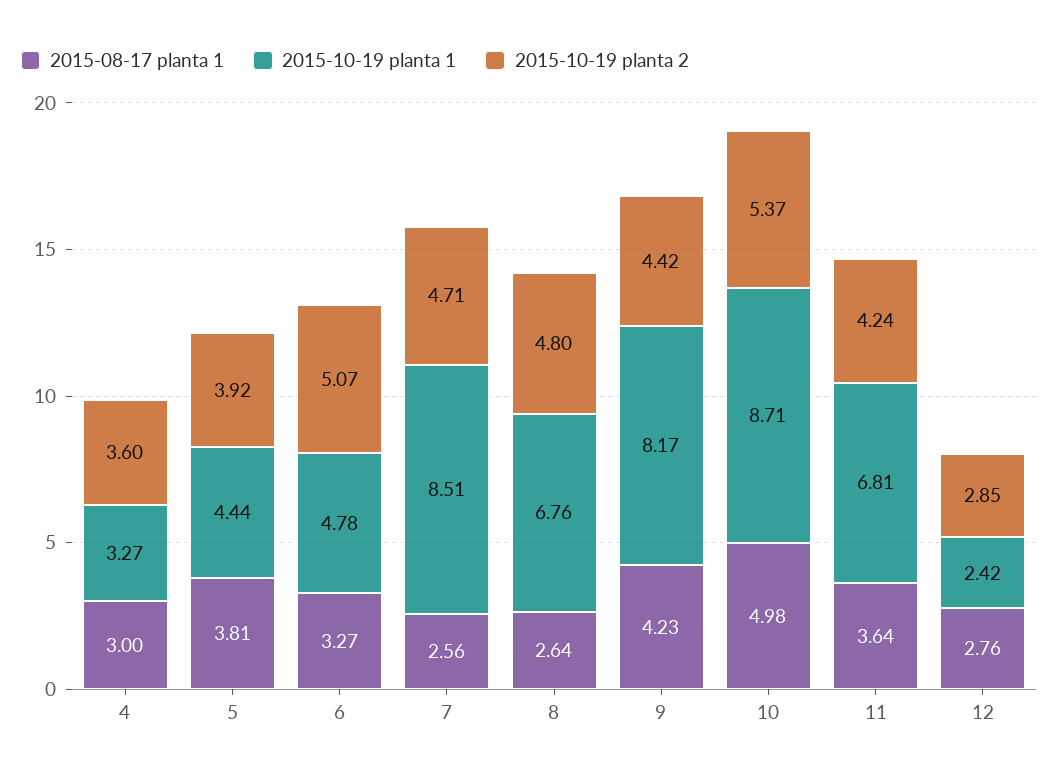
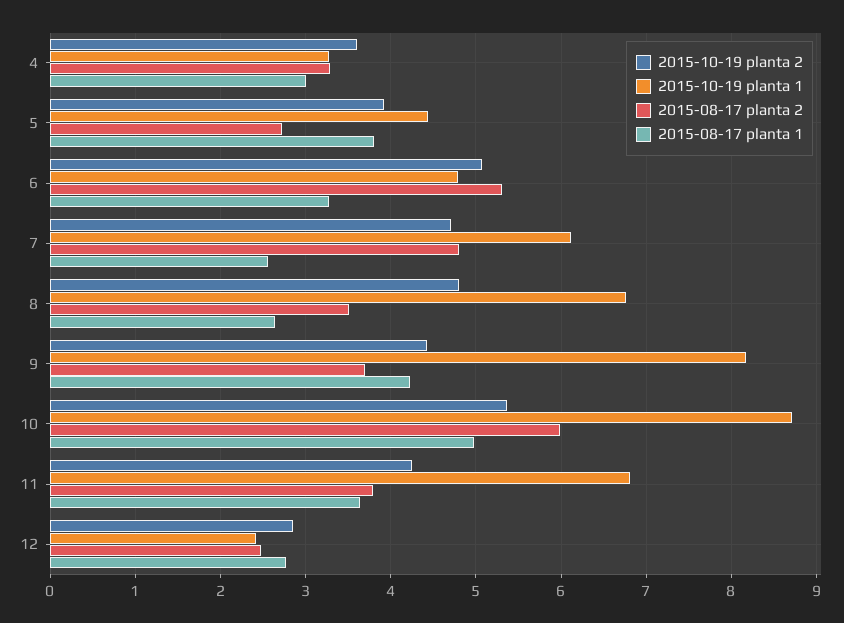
  {
    "2015-08-17 planta 1": {
      "4": 3,
      "5": 3.81,
      "6": 3.27,
      "7": 2.56,
      "8": 2.64,
      "9": 4.23,
      "10": 4.98,
      "11": 3.64,
      "12": 2.76
    },
    "2015-10-19 planta 1": {
      "4": 3.27,
      "5": 4.44,
      "6": 4.78,
-     "7": 8.51,
+     "7": 6.1,
      "8": 6.76,
      "9": 8.17,
      "10": 8.71,
      "11": 6.81,
      "12": 2.42
    },
    "2015-10-19 planta 2": {
      "4": 3.6,
      "5": 3.92,
      "6": 5.07,
      "7": 4.71,
      "8": 4.8,
      "9": 4.42,
      "10": 5.37,
      "11": 4.24,
      "12": 2.85
-   }
+   },
+   "2015-08-17 planta 2": {
+     "4": 3.3,
+     "5": 2.7,
+     "6": 5.3,
+     "7": 4.8,
+     "8": 3.5,
+     "9": 3.7,
+     "10": 6,
+     "11": 3.8,
+     "12": 2.5
+   }
  }

